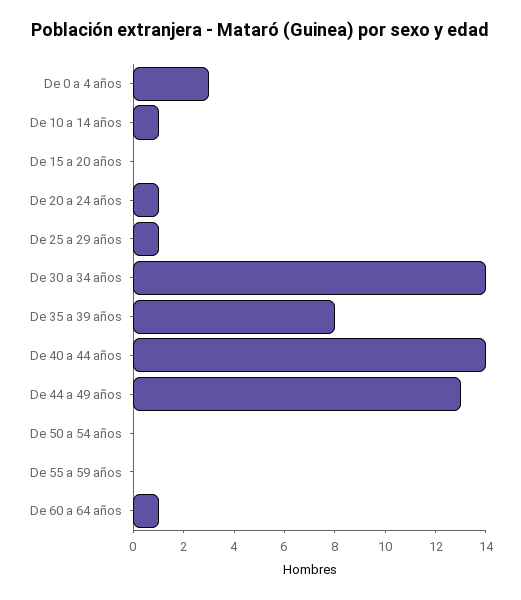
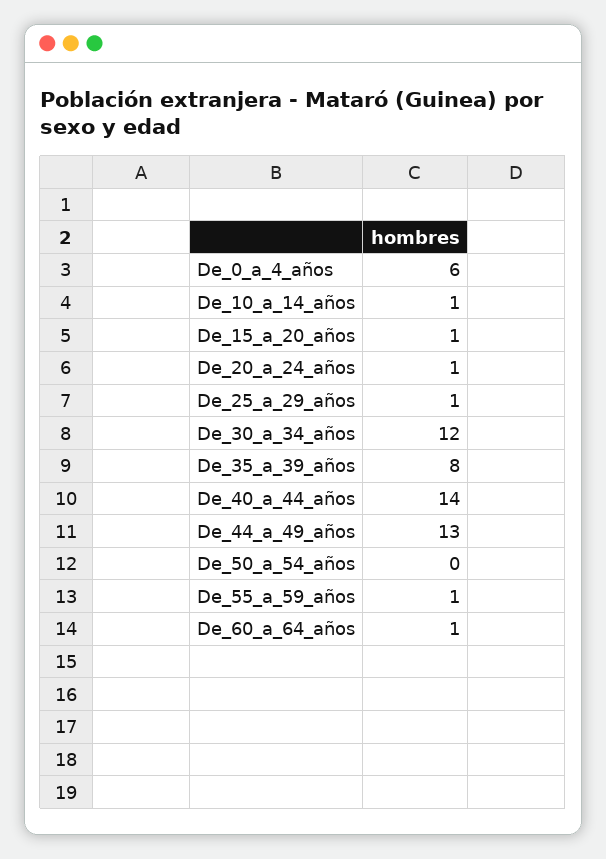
  {
-   "De 0 a 4 años": 3,
+   "De 0 a 4 años": 6,
    "De 10 a 14 años": 1,
-   "De 15 a 20 años": 0,
+   "De 15 a 20 años": 1,
    "De 20 a 24 años": 1,
    "De 25 a 29 años": 1,
-   "De 30 a 34 años": 14,
+   "De 30 a 34 años": 12,
    "De 35 a 39 años": 8,
    "De 40 a 44 años": 14,
    "De 44 a 49 años": 13,
    "De 50 a 54 años": 0,
-   "De 55 a 59 años": 0,
+   "De 55 a 59 años": 1,
    "De 60 a 64 años": 1
  }

